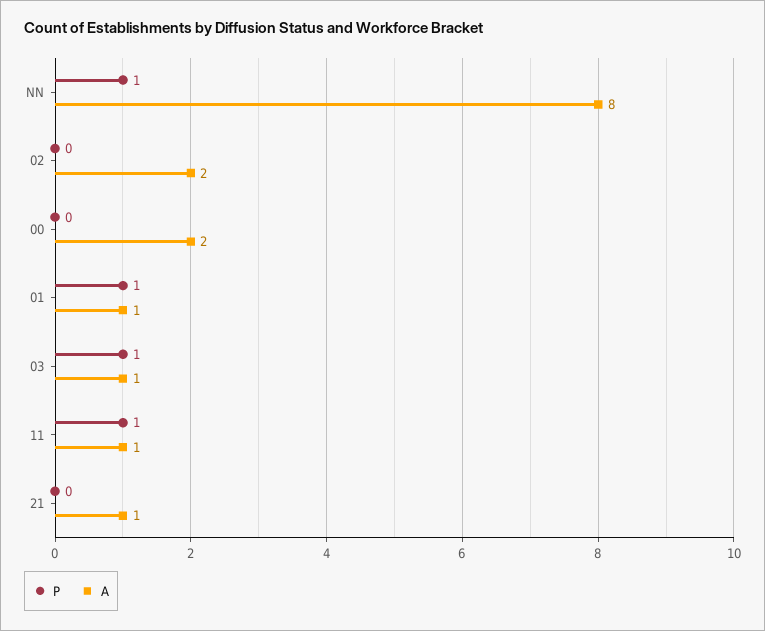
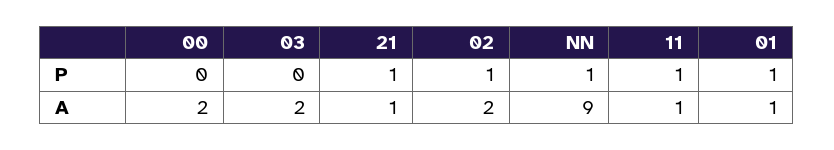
  {
    "P": {
      "NN": 1,
-     "02": 0,
+     "02": 1,
      "00": 0,
      "01": 1,
-     "03": 1,
+     "03": 0,
      "11": 1,
-     "21": 0
+     "21": 1
    },
    "A": {
-     "NN": 8,
+     "NN": 9,
      "02": 2,
      "00": 2,
      "01": 1,
-     "03": 1,
+     "03": 2,
      "11": 1,
      "21": 1
    }
  }

